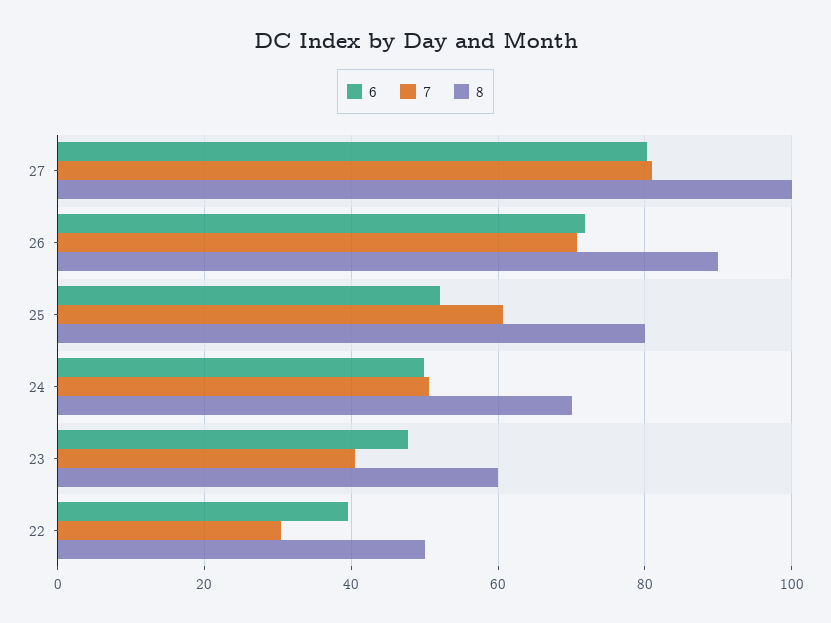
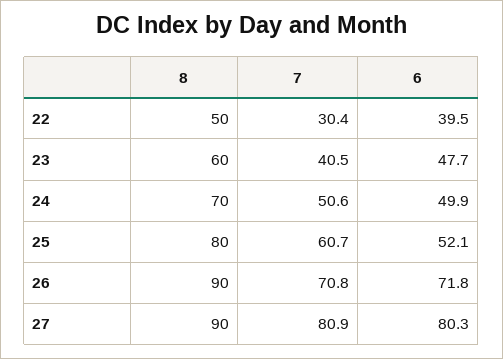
  {
    "6": {
      "27": 80.3,
      "26": 71.8,
      "25": 52.1,
      "24": 49.9,
      "23": 47.7,
      "22": 39.5
    },
    "7": {
      "27": 80.9,
      "26": 70.8,
      "25": 60.7,
      "24": 50.6,
      "23": 40.5,
      "22": 30.4
    },
    "8": {
-     "27": 100,
+     "27": 90,
      "26": 90,
      "25": 80,
      "24": 70,
      "23": 60,
      "22": 50
    }
  }

